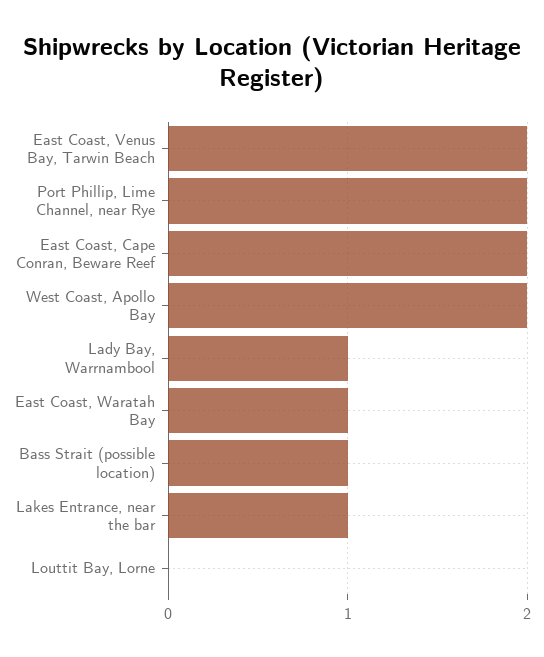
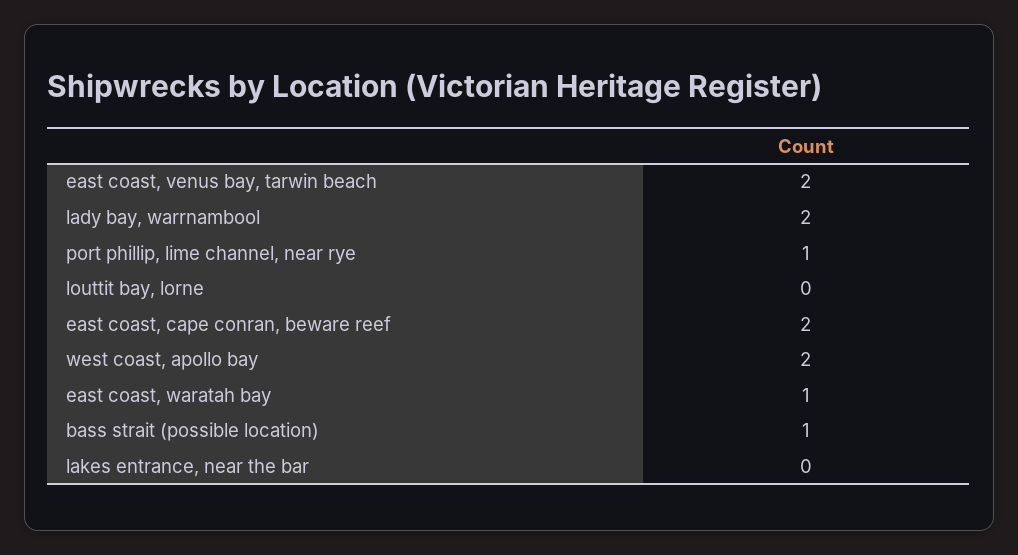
  {
    "East Coast, Venus Bay, Tarwin Beach": 2,
-   "Port Phillip, Lime Channel, near Rye": 2,
+   "Port Phillip, Lime Channel, near Rye": 1,
    "East Coast, Cape Conran, Beware Reef": 2,
    "West Coast, Apollo Bay": 2,
-   "Lady Bay, Warrnambool": 1,
+   "Lady Bay, Warrnambool": 2,
    "East Coast, Waratah Bay": 1,
    "Bass Strait (possible location)": 1,
-   "Lakes Entrance, near the bar": 1,
+   "Lakes Entrance, near the bar": 0,
    "Louttit Bay, Lorne": 0
  }

